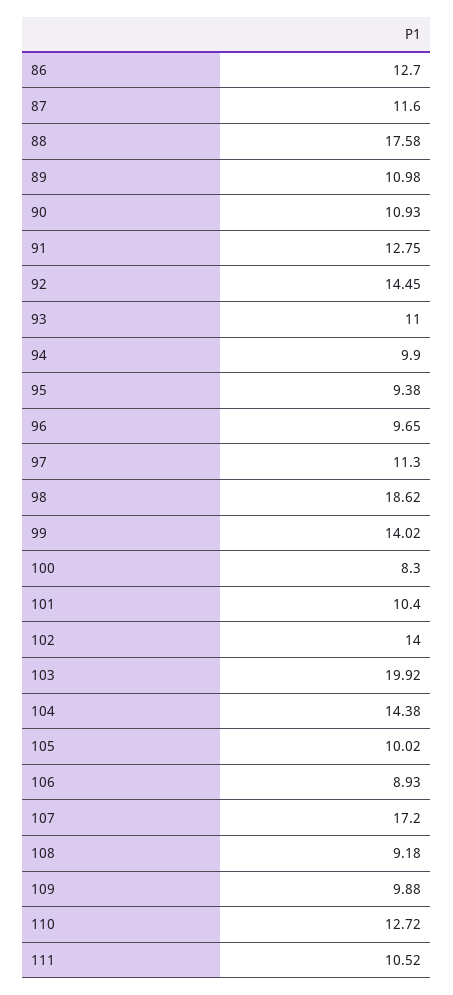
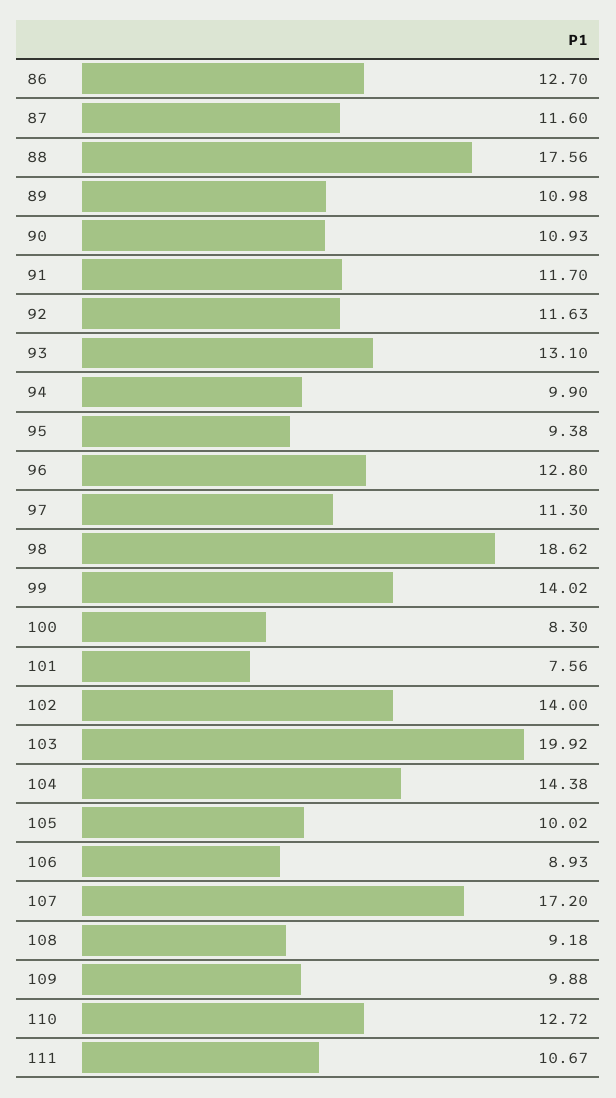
  {
    "86": 12.7,
    "87": 11.6,
-   "88": 17.58,
+   "88": 17.56,
    "89": 10.98,
    "90": 10.93,
-   "91": 12.75,
+   "91": 11.7,
-   "92": 14.45,
+   "92": 11.63,
-   "93": 11,
+   "93": 13.1,
    "94": 9.9,
    "95": 9.38,
-   "96": 9.65,
+   "96": 12.8,
    "97": 11.3,
    "98": 18.62,
    "99": 14.02,
    "100": 8.3,
-   "101": 10.4,
+   "101": 7.56,
    "102": 14,
    "103": 19.92,
    "104": 14.38,
    "105": 10.02,
    "106": 8.93,
    "107": 17.2,
    "108": 9.18,
    "109": 9.88,
    "110": 12.72,
-   "111": 10.52
+   "111": 10.67
  }

